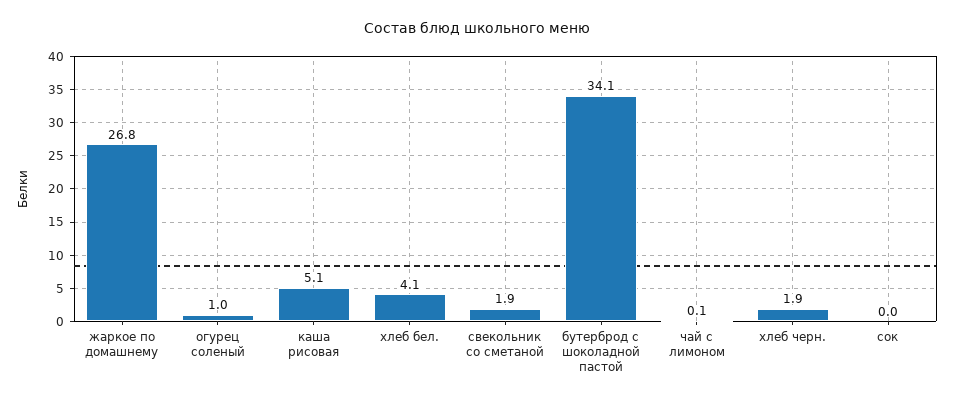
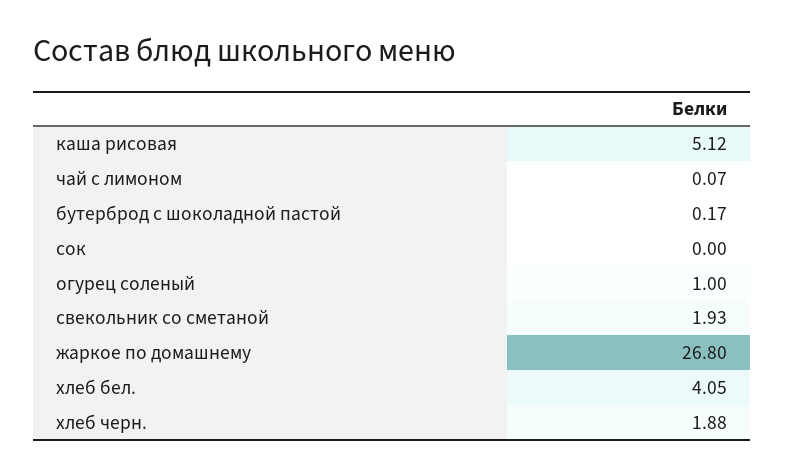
  {
    "жаркое по домашнему": 26.8,
    "огурец соленый": 1,
    "каша рисовая": 5.12,
    "хлеб бел.": 4.05,
    "свекольник со сметаной": 1.93,
-   "бутерброд с шоколадной пастой": 34.1,
+   "бутерброд с шоколадной пастой": 0.17,
    "чай с лимоном": 0.07,
    "хлеб черн.": 1.88,
    "сок": 0
  }

